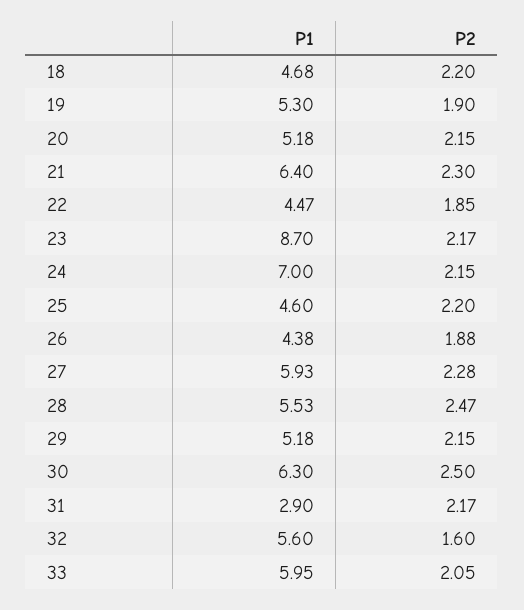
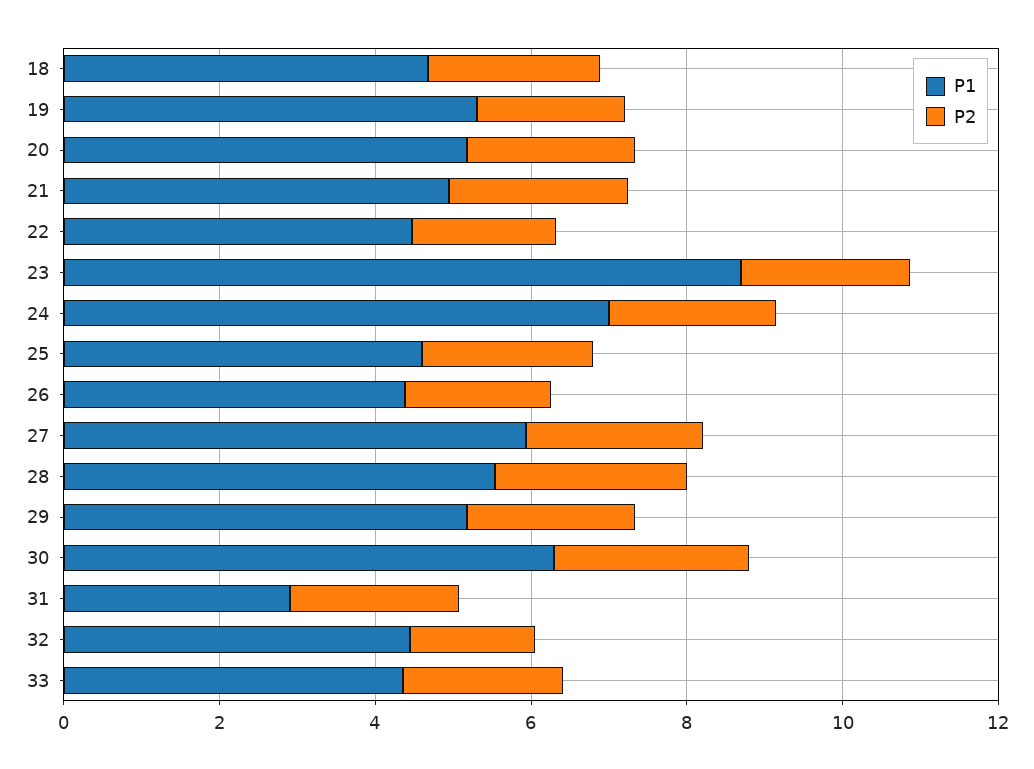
  {
    "P1": {
      "18": 4.68,
      "19": 5.3,
      "20": 5.18,
-     "21": 6.4,
+     "21": 5,
      "22": 4.47,
      "23": 8.7,
      "24": 7,
      "25": 4.6,
      "26": 4.38,
      "27": 5.93,
      "28": 5.53,
      "29": 5.18,
      "30": 6.3,
      "31": 2.9,
-     "32": 5.6,
+     "32": 4.5,
-     "33": 5.95
+     "33": 4.5
    },
    "P2": {
      "18": 2.2,
      "19": 1.9,
      "20": 2.15,
      "21": 2.3,
      "22": 1.85,
      "23": 2.17,
      "24": 2.15,
      "25": 2.2,
      "26": 1.88,
      "27": 2.28,
      "28": 2.47,
      "29": 2.15,
      "30": 2.5,
      "31": 2.17,
      "32": 1.6,
      "33": 2.05
    }
  }

